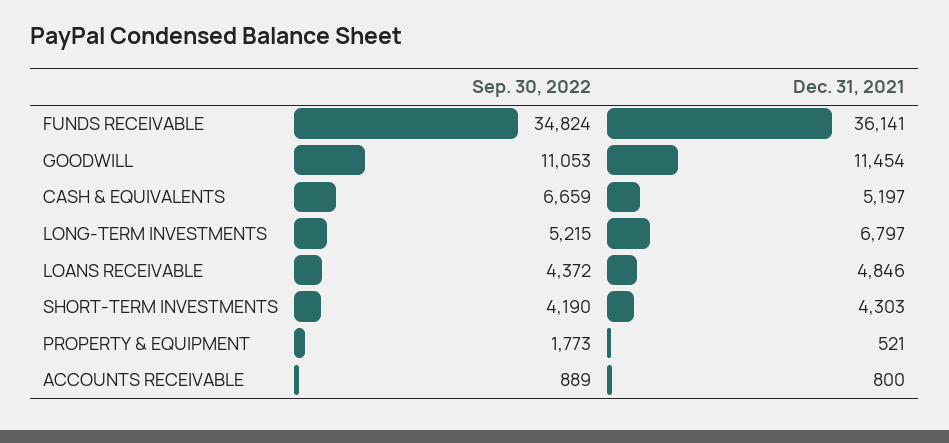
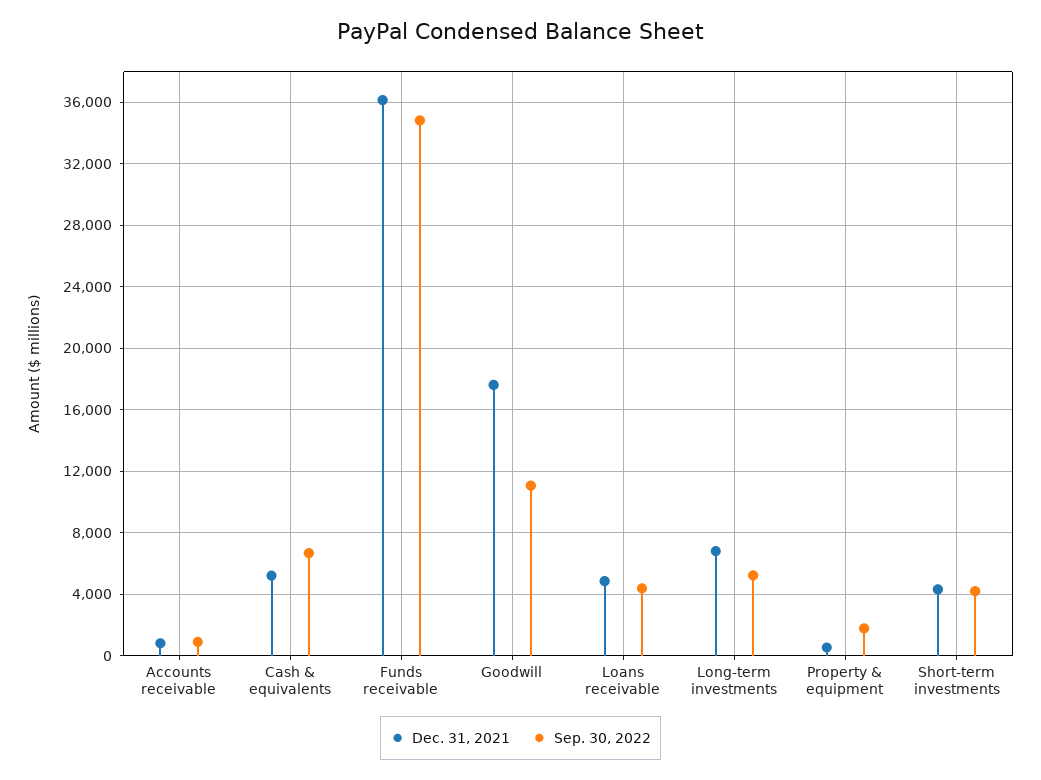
  {
    "Sep. 30, 2022": {
      "FUNDS RECEIVABLE": 34824,
      "GOODWILL": 11053,
      "CASH & EQUIVALENTS": 6659,
      "LONG-TERM INVESTMENTS": 5215,
      "LOANS RECEIVABLE": 4372,
      "SHORT-TERM INVESTMENTS": 4190,
      "PROPERTY & EQUIPMENT": 1773,
      "ACCOUNTS RECEIVABLE": 889
    },
    "Dec. 31, 2021": {
      "FUNDS RECEIVABLE": 36141,
-     "GOODWILL": 11454,
+     "GOODWILL": 17500,
      "CASH & EQUIVALENTS": 5197,
      "LONG-TERM INVESTMENTS": 6797,
      "LOANS RECEIVABLE": 4846,
      "SHORT-TERM INVESTMENTS": 4303,
      "PROPERTY & EQUIPMENT": 521,
      "ACCOUNTS RECEIVABLE": 800
    }
  }

